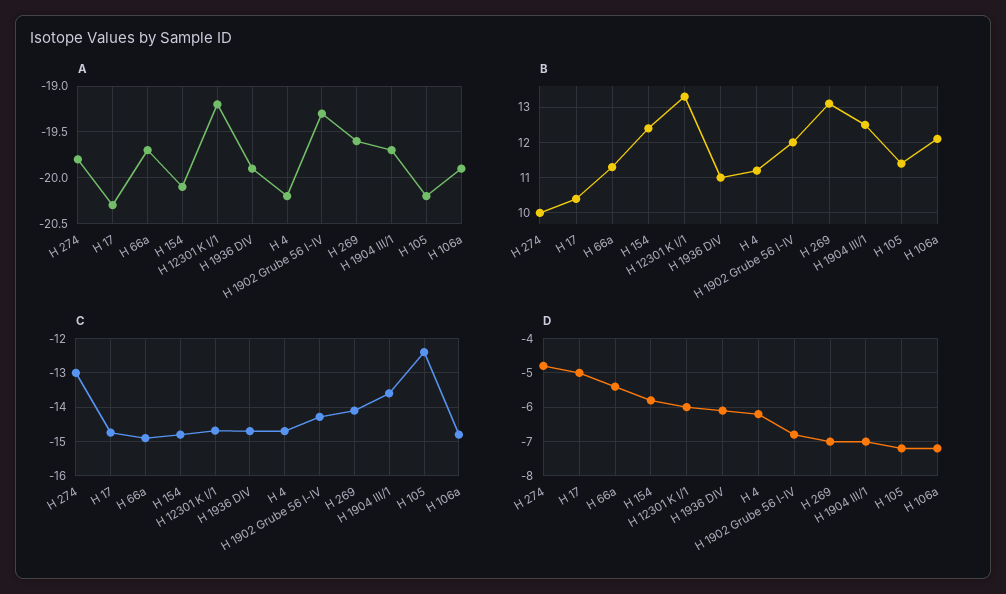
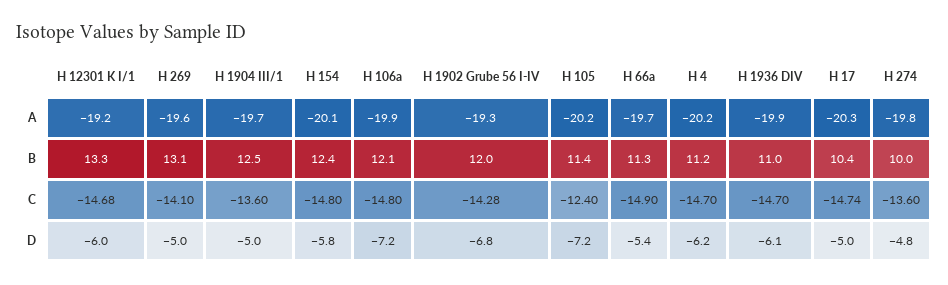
  {
    "A": {
      "H 274": -19.8,
      "H 17": -20.3,
      "H 66a": -19.7,
      "H 154": -20.1,
      "H 12301 K I/1": -19.2,
      "H 1936 DIV": -19.9,
      "H 4": -20.2,
      "H 1902 Grube 56 I-IV": -19.3,
      "H 269": -19.6,
      "H 1904 III/1": -19.7,
      "H 105": -20.2,
      "H 106a": -19.9
    },
    "B": {
      "H 274": 10,
      "H 17": 10.4,
      "H 66a": 11.3,
      "H 154": 12.4,
      "H 12301 K I/1": 13.3,
      "H 1936 DIV": 11,
      "H 4": 11.2,
      "H 1902 Grube 56 I-IV": 12,
      "H 269": 13.1,
      "H 1904 III/1": 12.5,
      "H 105": 11.4,
      "H 106a": 12.1
    },
    "C": {
-     "H 274": -13,
+     "H 274": -13.6,
      "H 17": -14.74,
      "H 66a": -14.9,
      "H 154": -14.8,
      "H 12301 K I/1": -14.68,
      "H 1936 DIV": -14.7,
      "H 4": -14.7,
      "H 1902 Grube 56 I-IV": -14.28,
      "H 269": -14.1,
      "H 1904 III/1": -13.6,
      "H 105": -12.4,
      "H 106a": -14.8
    },
    "D": {
      "H 274": -4.8,
      "H 17": -5,
      "H 66a": -5.4,
      "H 154": -5.8,
      "H 12301 K I/1": -6,
      "H 1936 DIV": -6.1,
      "H 4": -6.2,
      "H 1902 Grube 56 I-IV": -6.8,
-     "H 269": -7,
+     "H 269": -5,
-     "H 1904 III/1": -7,
+     "H 1904 III/1": -5,
      "H 105": -7.2,
      "H 106a": -7.2
    }
  }

